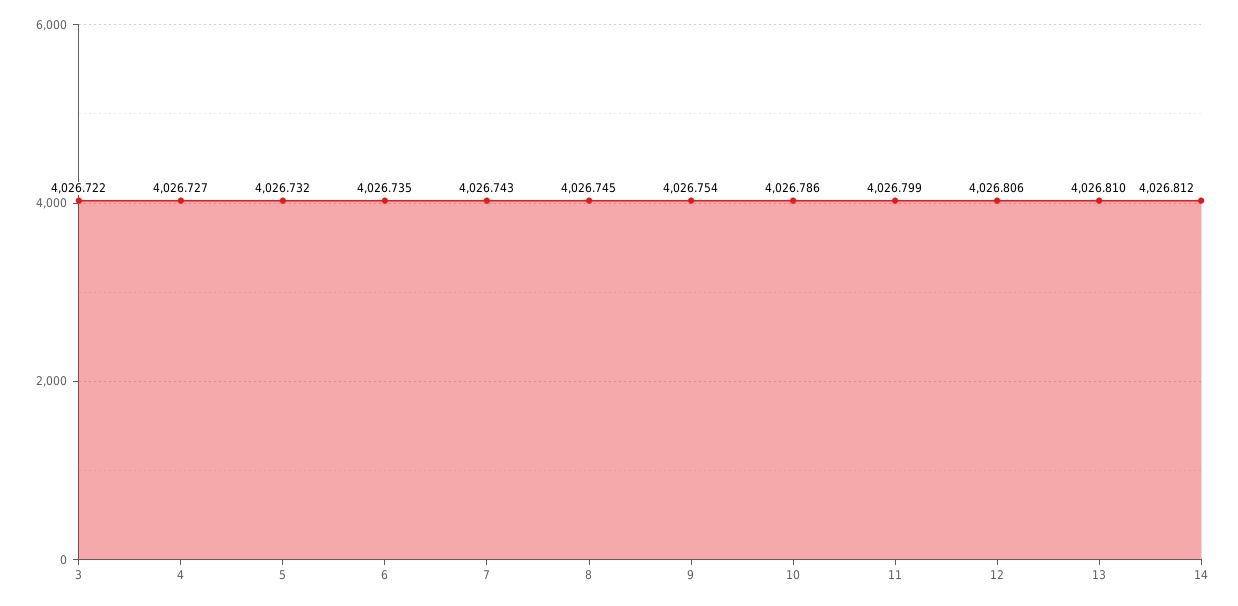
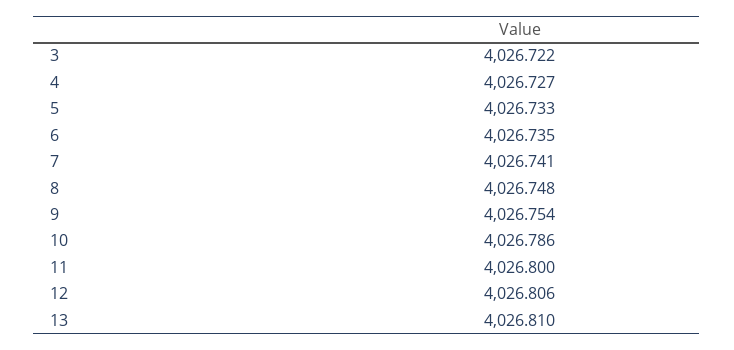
  {
    "3": 4026.722,
    "4": 4026.727,
-   "5": 4026.732,
+   "5": 4026.733,
    "6": 4026.735,
-   "7": 4026.743,
+   "7": 4026.741,
-   "8": 4026.745,
+   "8": 4026.748,
    "9": 4026.754,
    "10": 4026.786,
-   "11": 4026.799,
+   "11": 4026.8,
    "12": 4026.806,
-   "13": 4026.81,
+   "13": 4026.81
-   "14": 4026.812
  }

